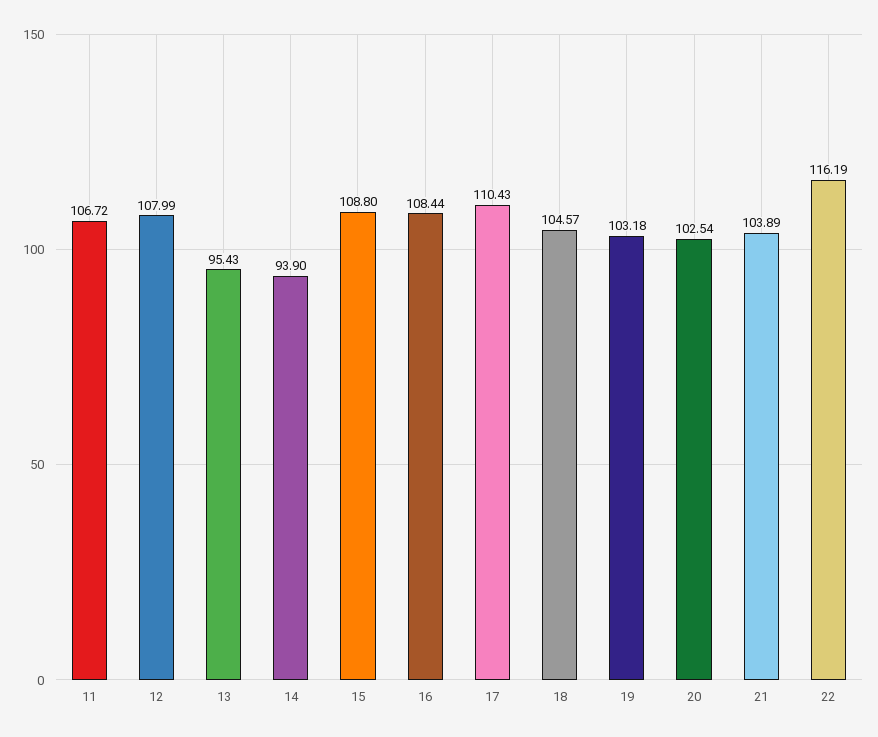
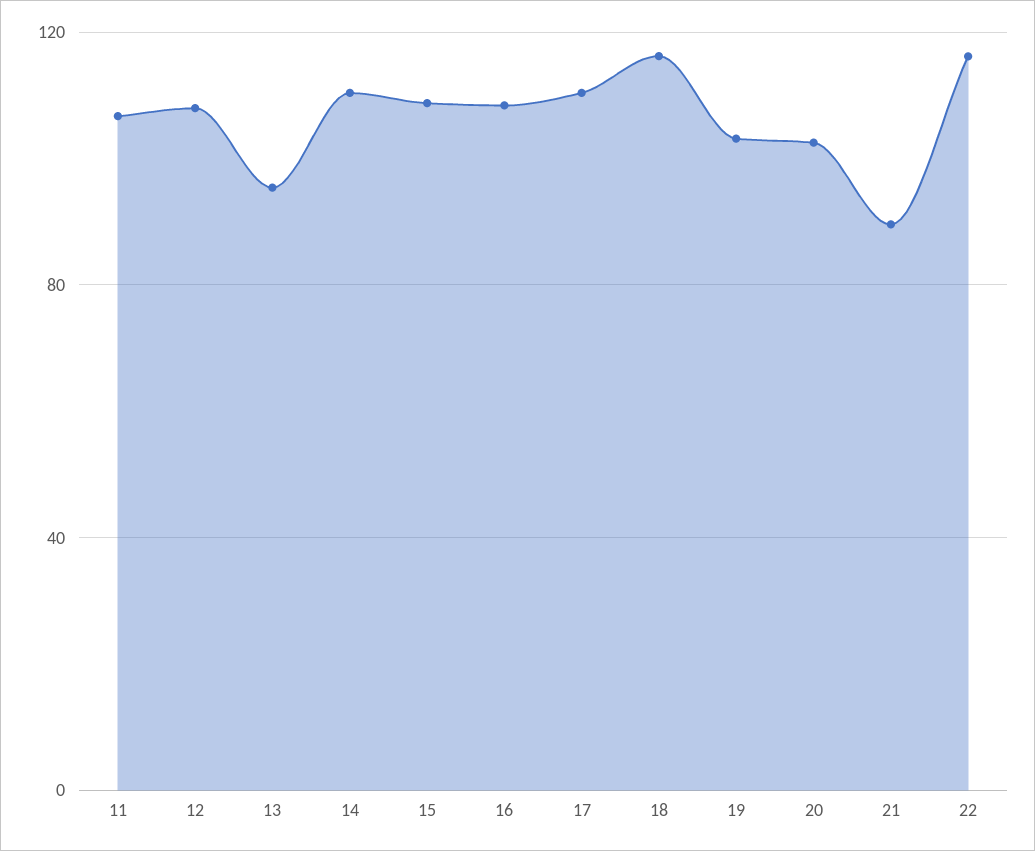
  {
    "11": 106.72,
    "12": 107.99,
    "13": 95.43,
-   "14": 93.9,
+   "14": 110,
    "15": 108.8,
    "16": 108.44,
    "17": 110.43,
-   "18": 104.57,
+   "18": 115,
    "19": 103.18,
    "20": 102.54,
-   "21": 103.89,
+   "21": 90,
    "22": 116.19
  }

